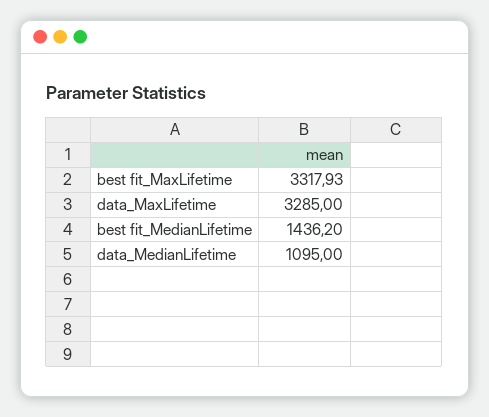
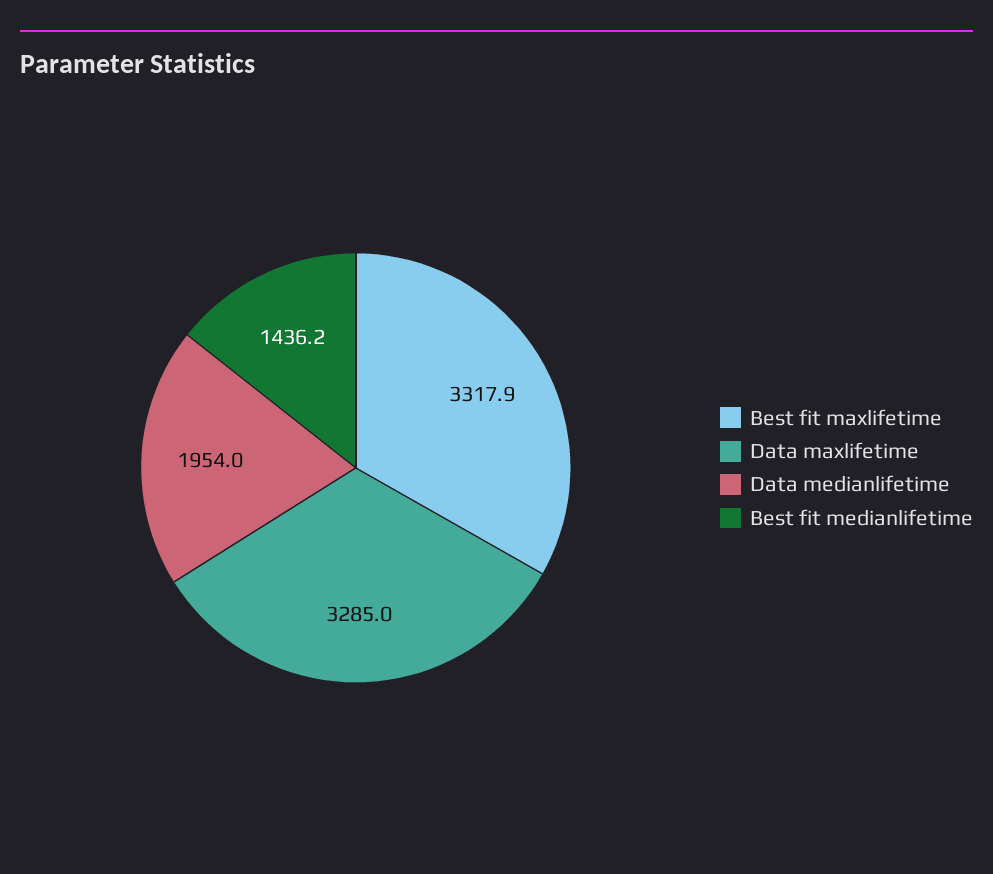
  {
    "best fit_MaxLifetime": 3317.93,
    "data_MaxLifetime": 3285,
    "best fit_MedianLifetime": 1436.2,
-   "data_MedianLifetime": 1095
+   "data_MedianLifetime": 1954
  }

